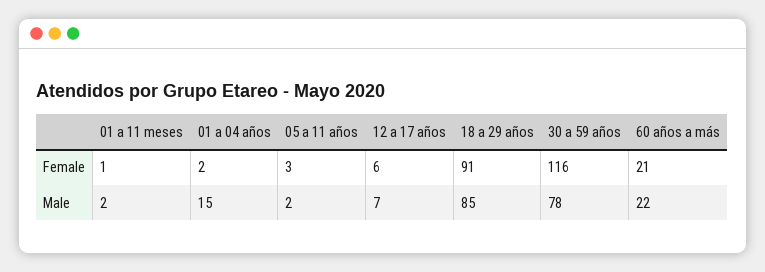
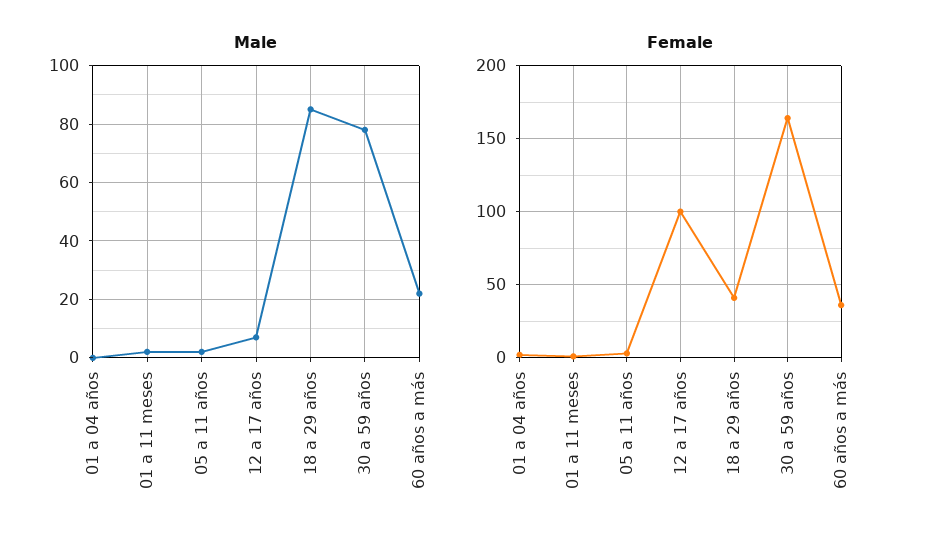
  {
    "Female": {
      "01 a 11 meses": 1,
      "01 a 04 años": 2,
      "05 a 11 años": 3,
-     "12 a 17 años": 6,
+     "12 a 17 años": 100,
-     "18 a 29 años": 91,
+     "18 a 29 años": 40,
-     "30 a 59 años": 116,
+     "30 a 59 años": 165,
-     "60 años a más": 21
+     "60 años a más": 35
    },
    "Male": {
      "01 a 11 meses": 2,
-     "01 a 04 años": 15,
+     "01 a 04 años": 0,
      "05 a 11 años": 2,
      "12 a 17 años": 7,
      "18 a 29 años": 85,
      "30 a 59 años": 78,
      "60 años a más": 22
    }
  }

